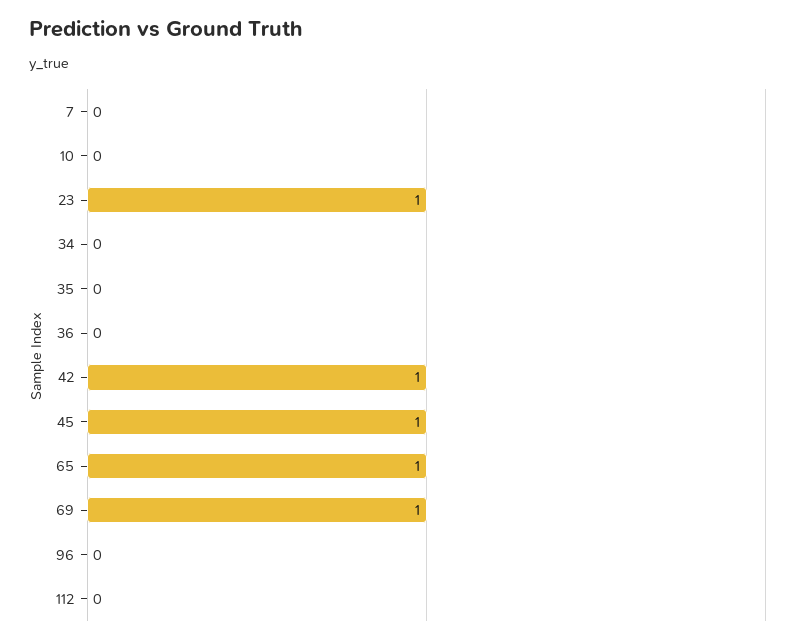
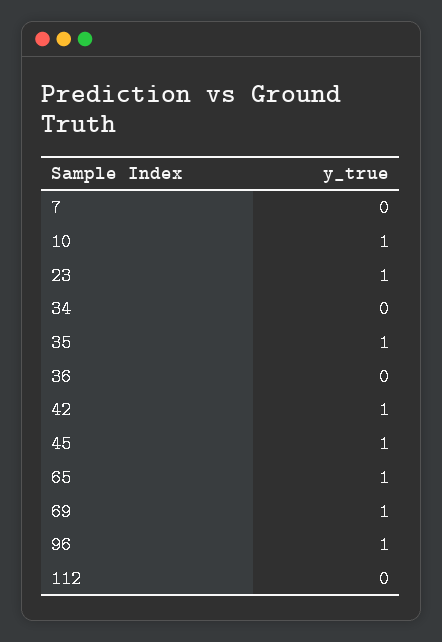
  {
    "7": 0,
-   "10": 0,
+   "10": 1,
    "23": 1,
    "34": 0,
-   "35": 0,
+   "35": 1,
    "36": 0,
    "42": 1,
    "45": 1,
    "65": 1,
    "69": 1,
-   "96": 0,
+   "96": 1,
    "112": 0
  }

